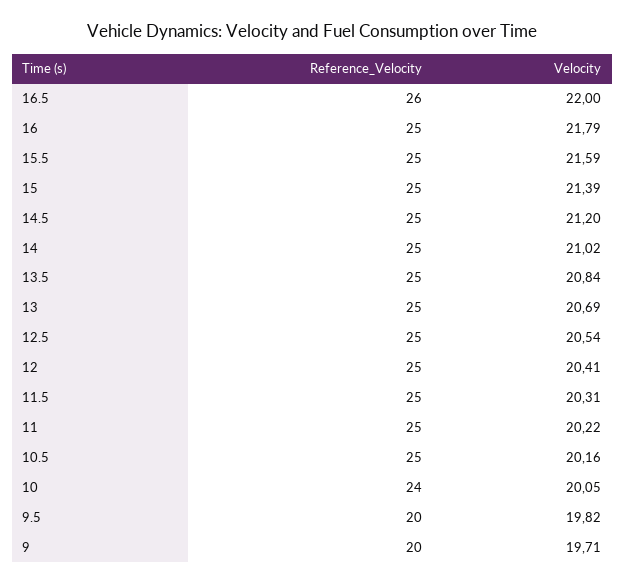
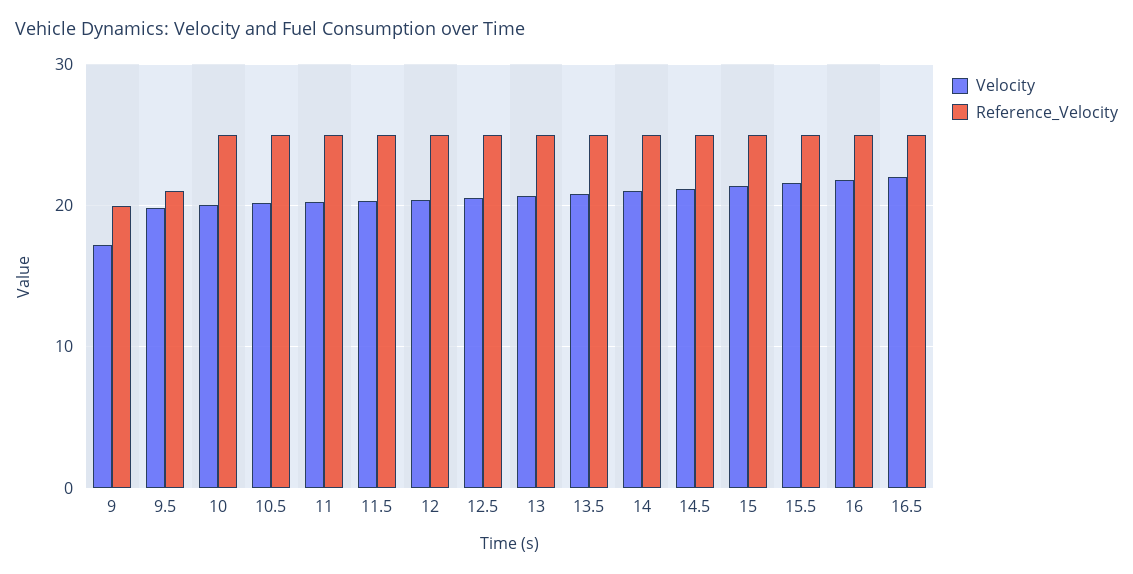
  {
    "Reference_Velocity": {
-     "16.5": 26,
+     "16.5": 25,
      "16": 25,
      "15.5": 25,
      "15": 25,
      "14.5": 25,
      "14": 25,
      "13.5": 25,
      "13": 25,
      "12.5": 25,
      "12": 25,
      "11.5": 25,
      "11": 25,
      "10.5": 25,
-     "10": 24,
+     "10": 25,
-     "9.5": 20,
+     "9.5": 21,
      "9": 20
    },
    "Velocity": {
      "16.5": 22,
      "16": 21.79,
      "15.5": 21.59,
      "15": 21.39,
      "14.5": 21.2,
      "14": 21.02,
      "13.5": 20.84,
      "13": 20.69,
      "12.5": 20.54,
      "12": 20.41,
      "11.5": 20.31,
      "11": 20.22,
      "10.5": 20.16,
      "10": 20.05,
      "9.5": 19.82,
-     "9": 19.71
+     "9": 17
    }
  }

